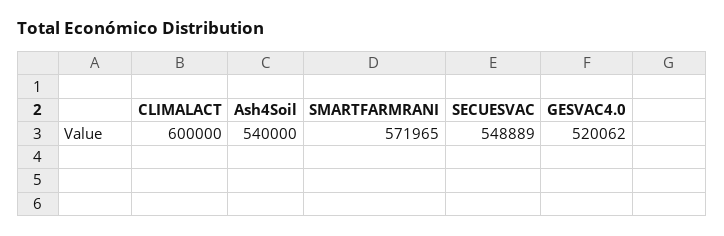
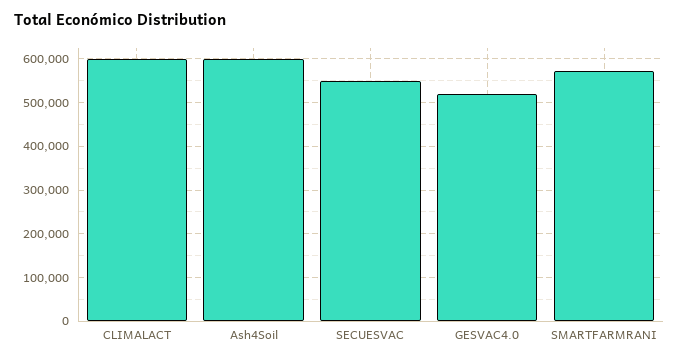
  {
    "CLIMALACT": 600000,
-   "Ash4Soil": 540000,
+   "Ash4Soil": 600000,
    "SMARTFARMRANI": 571965,
    "SECUESVAC": 548889,
    "GESVAC4.0": 520062
  }

